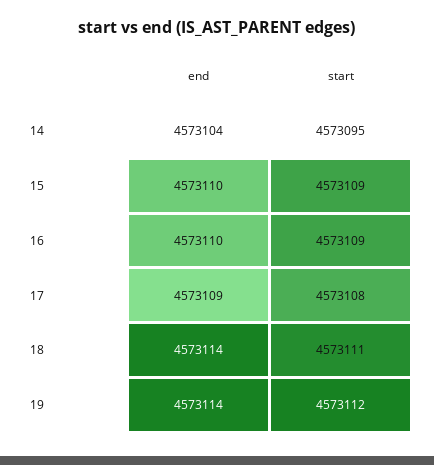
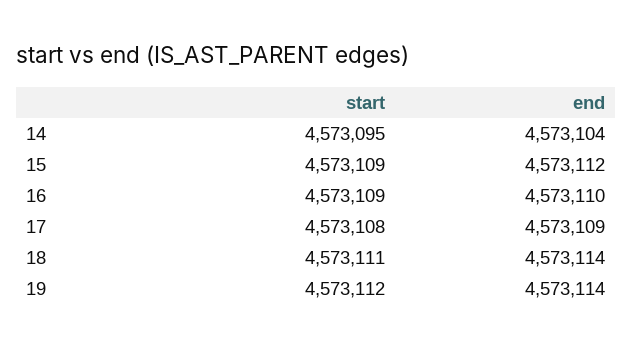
  {
    "end": {
      "14": 4573104,
-     "15": 4573110,
+     "15": 4573112,
      "16": 4573110,
      "17": 4573109,
      "18": 4573114,
      "19": 4573114
    },
    "start": {
      "14": 4573095,
      "15": 4573109,
      "16": 4573109,
      "17": 4573108,
      "18": 4573111,
      "19": 4573112
    }
  }

